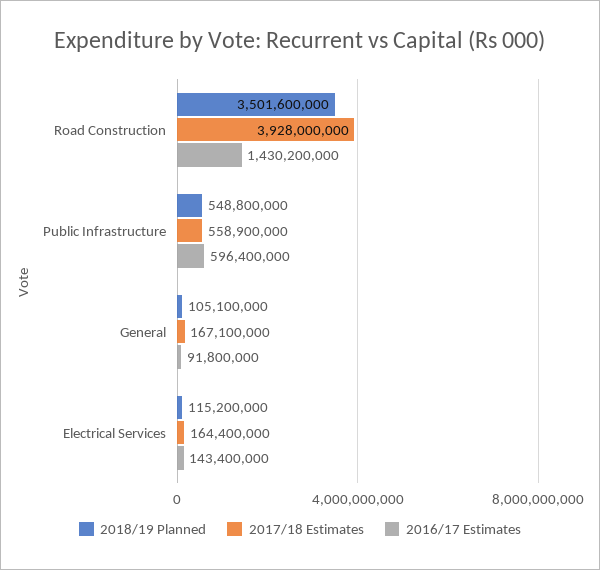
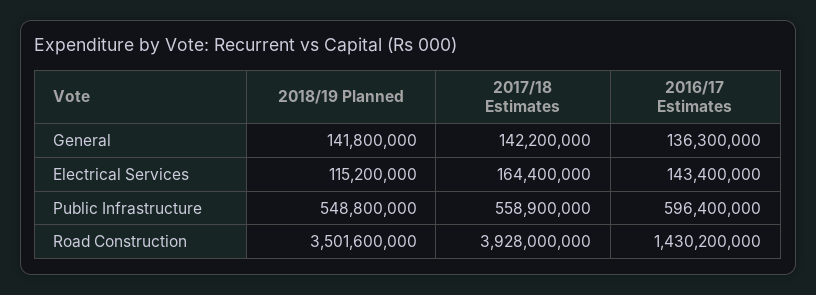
  {
    "2018/19 Planned": {
      "Road Construction": 3501600000,
      "Public Infrastructure": 548800000,
-     "General": 105100000,
+     "General": 141800000,
      "Electrical Services": 115200000
    },
    "2017/18 Estimates": {
      "Road Construction": 3928000000,
      "Public Infrastructure": 558900000,
-     "General": 167100000,
+     "General": 142200000,
      "Electrical Services": 164400000
    },
    "2016/17 Estimates": {
      "Road Construction": 1430200000,
      "Public Infrastructure": 596400000,
-     "General": 91800000,
+     "General": 136300000,
      "Electrical Services": 143400000
    }
  }

